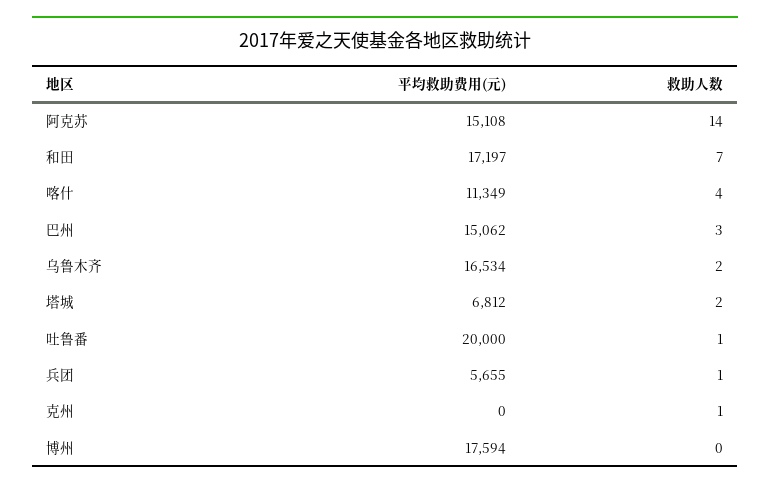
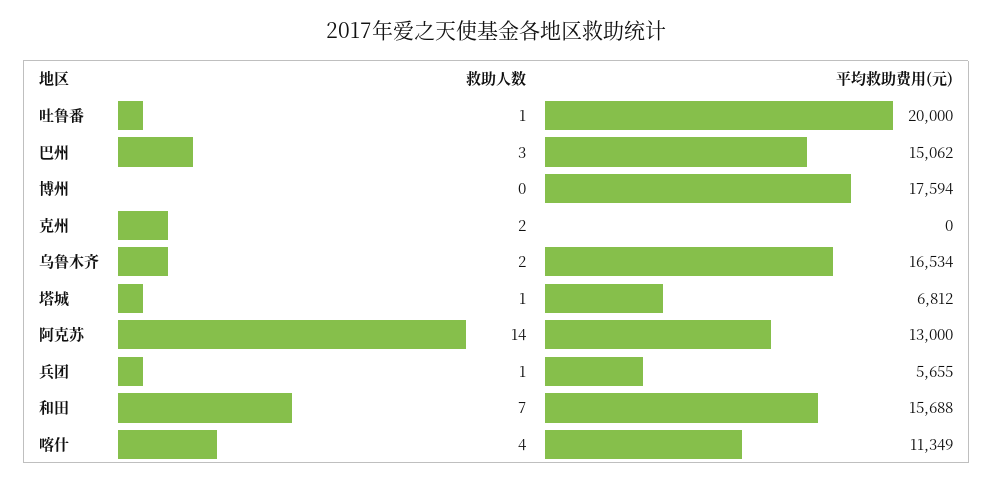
  {
    "平均救助费用(元)": {
-     "阿克苏": 15108,
+     "阿克苏": 13000,
-     "和田": 17197,
+     "和田": 15688,
      "喀什": 11349,
      "巴州": 15062,
      "乌鲁木齐": 16534,
      "塔城": 6812,
      "吐鲁番": 20000,
      "兵团": 5655,
      "克州": 0,
      "博州": 17594
    },
    "救助人数": {
      "阿克苏": 14,
      "和田": 7,
      "喀什": 4,
      "巴州": 3,
      "乌鲁木齐": 2,
-     "塔城": 2,
+     "塔城": 1,
      "吐鲁番": 1,
      "兵团": 1,
-     "克州": 1,
+     "克州": 2,
      "博州": 0
    }
  }

